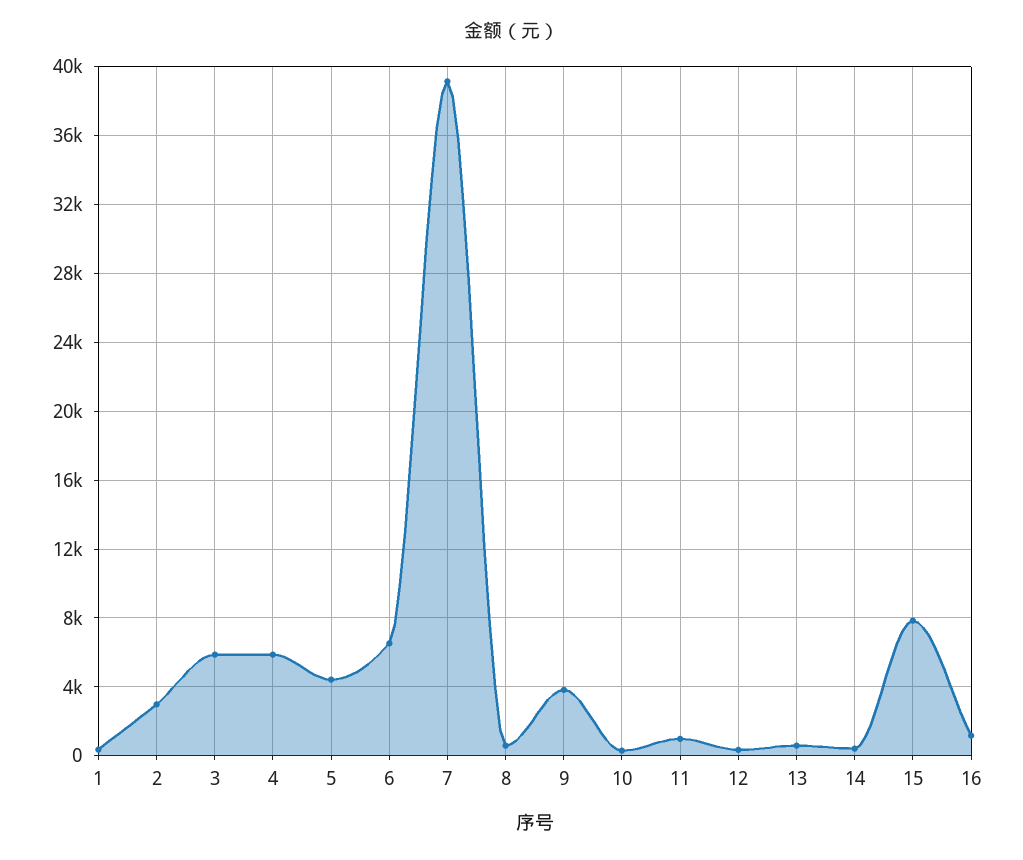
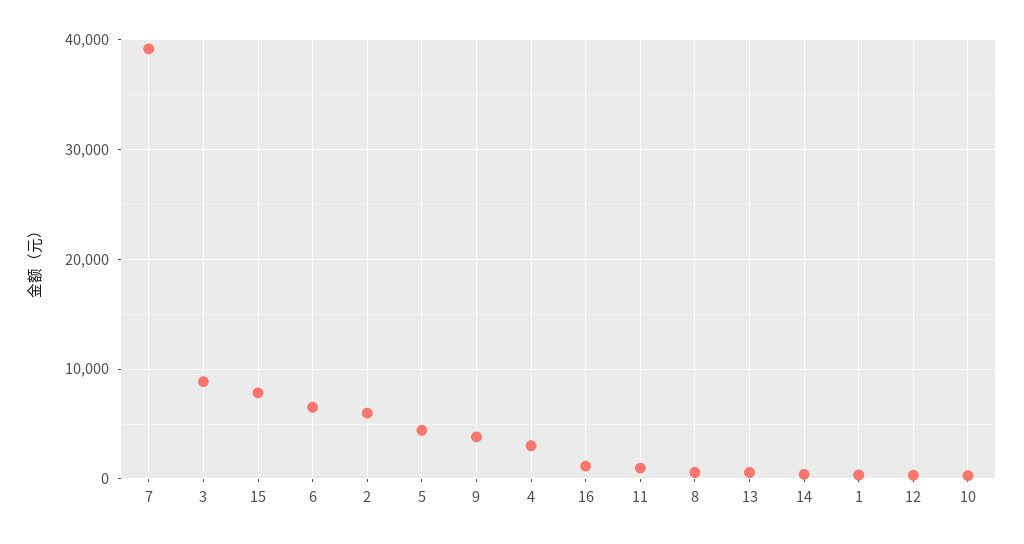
  {
    "1": 500,
-   "2": 3000,
+   "2": 6000,
-   "3": 6000,
+   "3": 9000,
-   "4": 6000,
+   "4": 3000,
    "5": 4500,
    "6": 6500,
    "7": 39000,
    "8": 500,
    "9": 4000,
    "10": 500,
    "11": 1000,
    "12": 500,
    "13": 500,
    "14": 500,
    "15": 8000,
    "16": 1000
  }

